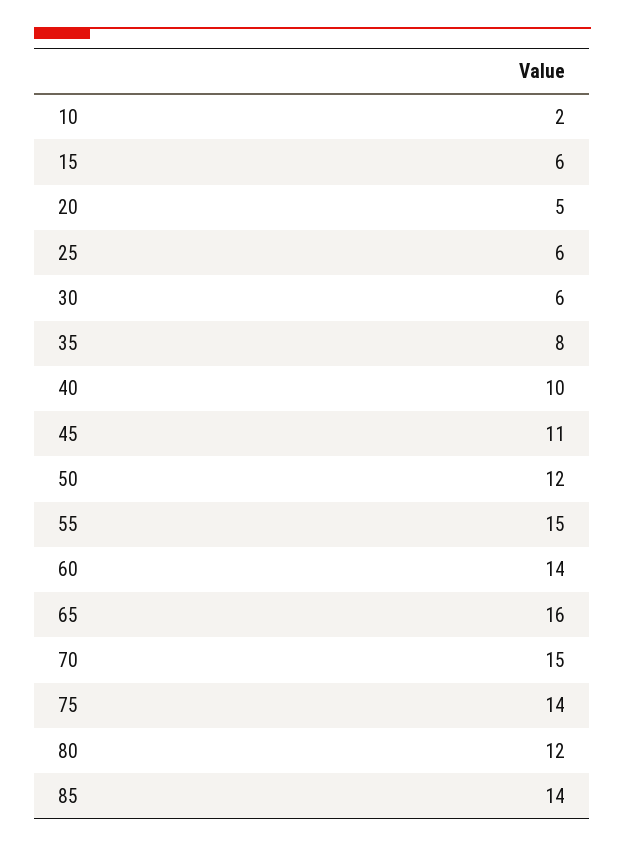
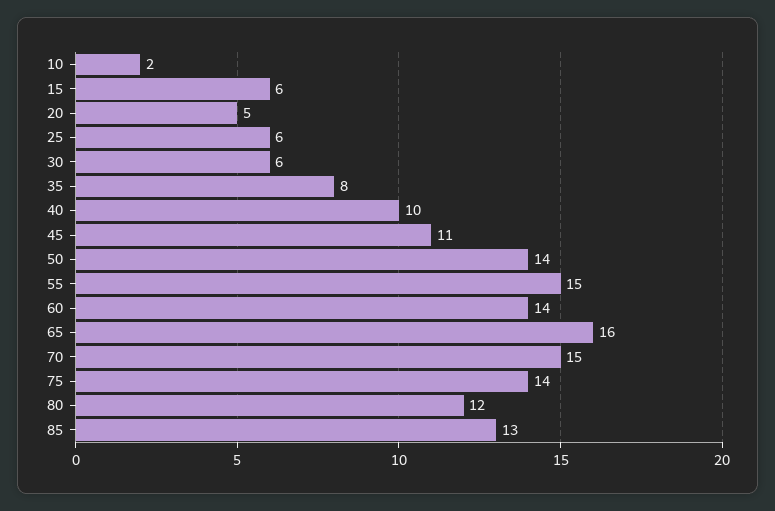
  {
    "10": 2,
    "15": 6,
    "20": 5,
    "25": 6,
    "30": 6,
    "35": 8,
    "40": 10,
    "45": 11,
-   "50": 12,
+   "50": 14,
    "55": 15,
    "60": 14,
    "65": 16,
    "70": 15,
    "75": 14,
    "80": 12,
-   "85": 14
+   "85": 13
  }

